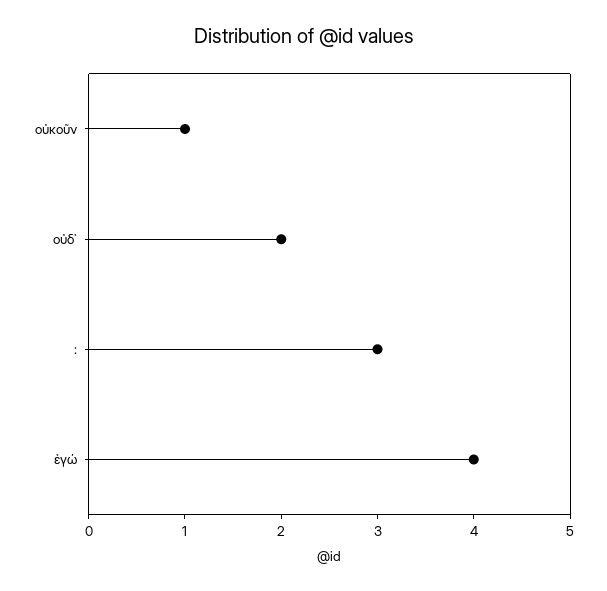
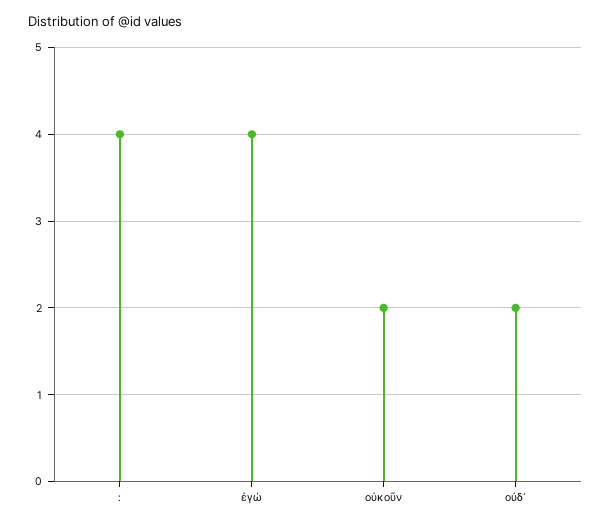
  {
-   "οὐκοῦν": 1,
+   "οὐκοῦν": 2,
    "οὐδ᾽": 2,
-   ":": 3,
+   ":": 4,
    "ἐγώ": 4
  }

